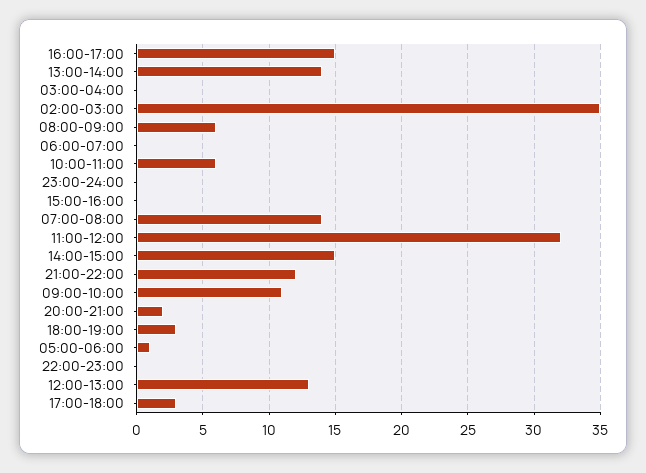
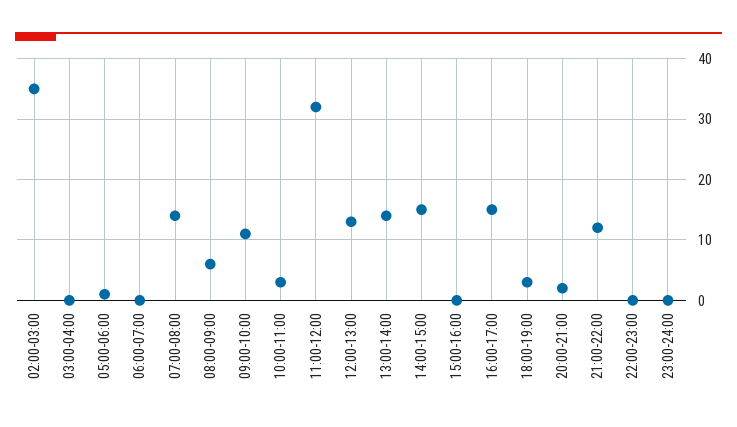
  {
    "16:00-17:00": 15,
    "13:00-14:00": 14,
    "03:00-04:00": 0,
    "02:00-03:00": 35,
    "08:00-09:00": 6,
    "06:00-07:00": 0,
-   "10:00-11:00": 6,
+   "10:00-11:00": 3,
    "23:00-24:00": 0,
    "15:00-16:00": 0,
    "07:00-08:00": 14,
    "11:00-12:00": 32,
    "14:00-15:00": 15,
    "21:00-22:00": 12,
    "09:00-10:00": 11,
    "20:00-21:00": 2,
    "18:00-19:00": 3,
    "05:00-06:00": 1,
    "22:00-23:00": 0,
-   "12:00-13:00": 13,
+   "12:00-13:00": 13
-   "17:00-18:00": 3
  }

